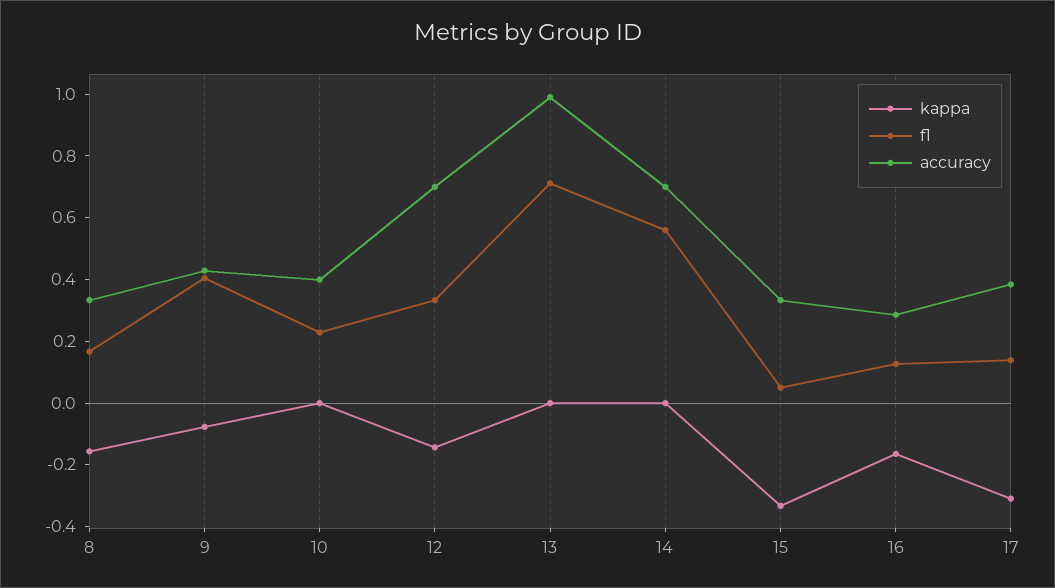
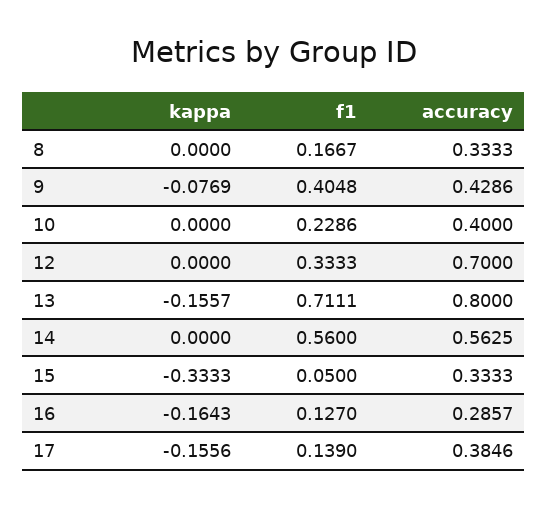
  {
    "kappa": {
-     "8": -0.15,
+     "8": 0,
      "9": -0.0769,
      "10": 0,
-     "12": -0.15,
+     "12": 0,
-     "13": 0,
+     "13": -0.1557,
      "14": 0,
      "15": -0.3333,
      "16": -0.1643,
-     "17": -0.3
+     "17": -0.1556
    },
    "f1": {
      "8": 0.1667,
      "9": 0.4048,
      "10": 0.2286,
      "12": 0.3333,
      "13": 0.7111,
      "14": 0.56,
      "15": 0.05,
      "16": 0.127,
      "17": 0.139
    },
    "accuracy": {
      "8": 0.3333,
      "9": 0.4286,
      "10": 0.4,
      "12": 0.7,
-     "13": 1,
+     "13": 0.8,
-     "14": 0.7,
+     "14": 0.5625,
      "15": 0.3333,
      "16": 0.2857,
      "17": 0.3846
    }
  }

